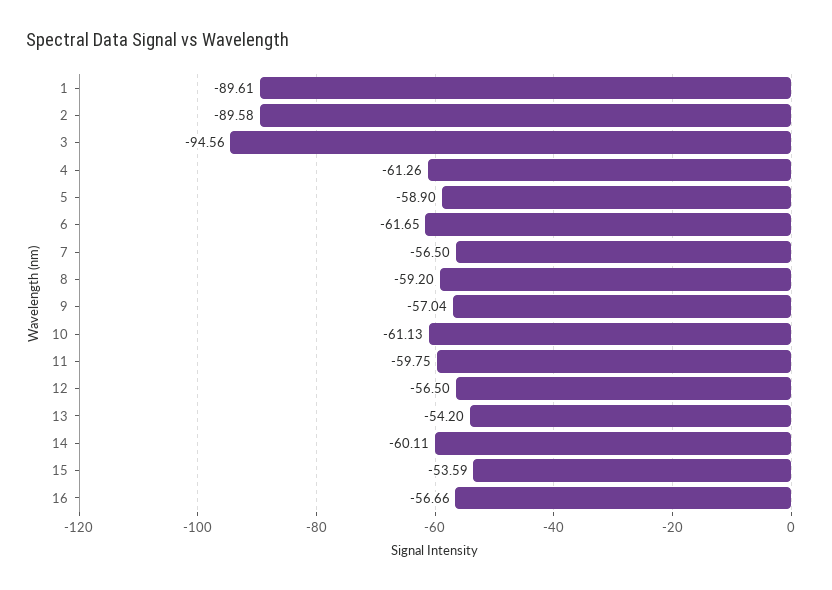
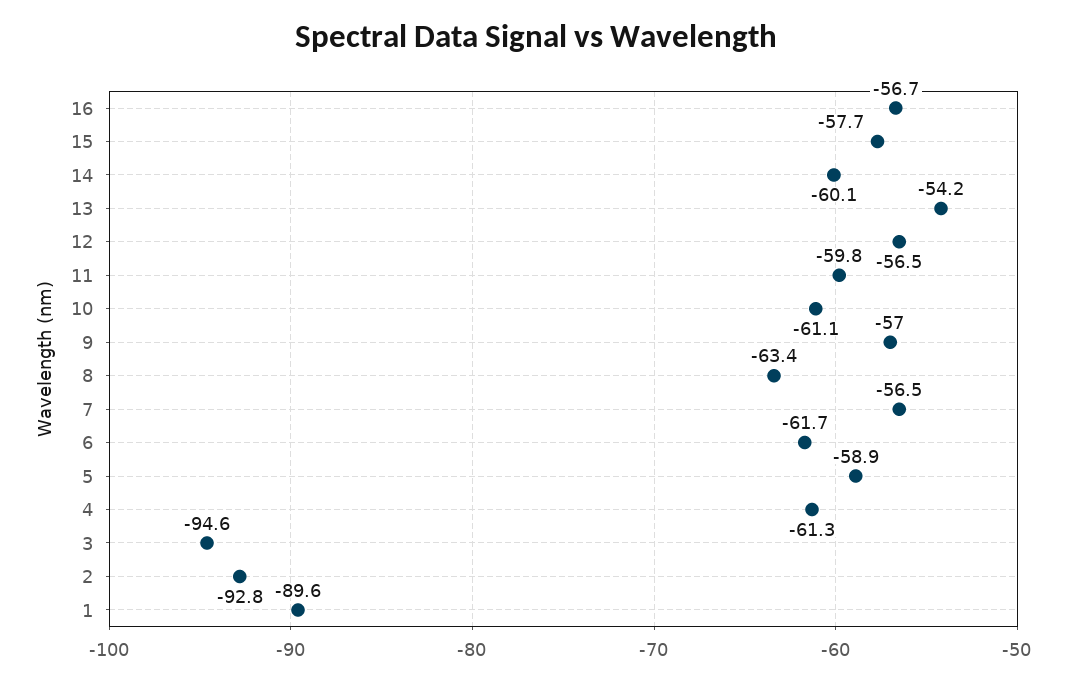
  {
    "1": -89.61,
-   "2": -89.58,
+   "2": -92.8,
    "3": -94.56,
    "4": -61.26,
    "5": -58.9,
    "6": -61.65,
    "7": -56.5,
-   "8": -59.2,
+   "8": -63.4,
    "9": -57.04,
    "10": -61.13,
    "11": -59.75,
    "12": -56.5,
    "13": -54.2,
    "14": -60.11,
-   "15": -53.59,
+   "15": -57.7,
    "16": -56.66
  }

